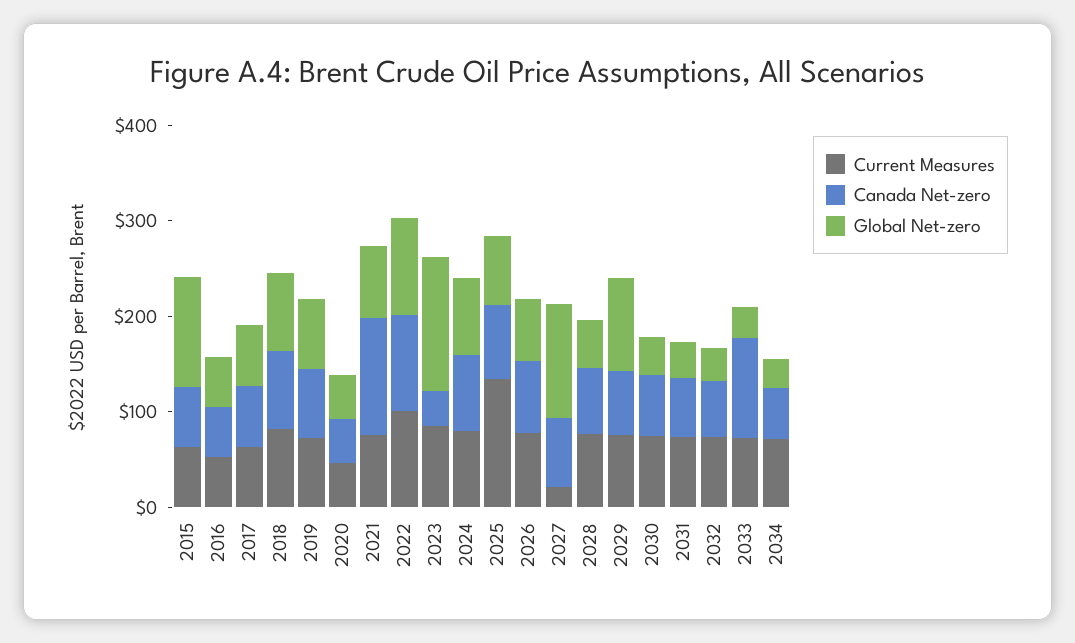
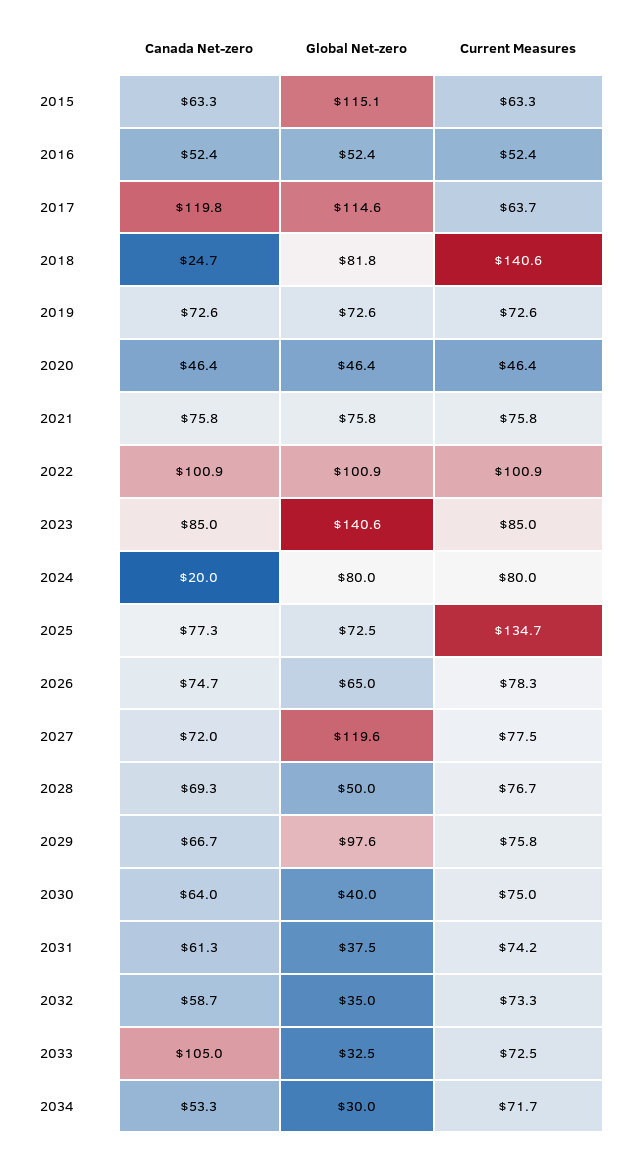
  {
    "Current Measures": {
      "2015": 63.3,
      "2016": 52.4,
      "2017": 63.7,
-     "2018": 80,
+     "2018": 140.6,
      "2019": 72.6,
      "2020": 46.4,
      "2021": 75.8,
      "2022": 100.9,
      "2023": 85,
      "2024": 80,
      "2025": 134.7,
      "2026": 78.3,
-     "2027": 20,
+     "2027": 77.5,
      "2028": 76.7,
      "2029": 75.8,
      "2030": 75,
      "2031": 74.2,
      "2032": 73.3,
      "2033": 72.5,
      "2034": 71.7
    },
    "Canada Net-zero": {
      "2015": 63.3,
      "2016": 52.4,
-     "2017": 60,
+     "2017": 119.8,
-     "2018": 80,
+     "2018": 24.7,
      "2019": 72.6,
      "2020": 46.4,
-     "2021": 120,
+     "2021": 75.8,
      "2022": 100.9,
-     "2023": 40,
+     "2023": 85,
-     "2024": 80,
+     "2024": 20,
      "2025": 77.3,
      "2026": 74.7,
      "2027": 72,
      "2028": 69.3,
      "2029": 66.7,
      "2030": 64,
      "2031": 61.3,
      "2032": 58.7,
      "2033": 105,
      "2034": 53.3
    },
    "Global Net-zero": {
      "2015": 115.1,
      "2016": 52.4,
-     "2017": 60,
+     "2017": 114.6,
      "2018": 81.8,
      "2019": 72.6,
      "2020": 46.4,
      "2021": 75.8,
      "2022": 100.9,
      "2023": 140.6,
      "2024": 80,
      "2025": 72.5,
      "2026": 65,
      "2027": 119.6,
      "2028": 50,
      "2029": 97.6,
      "2030": 40,
      "2031": 37.5,
      "2032": 35,
      "2033": 32.5,
      "2034": 30
    }
  }

